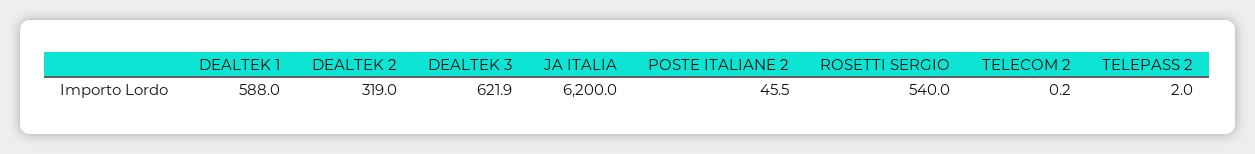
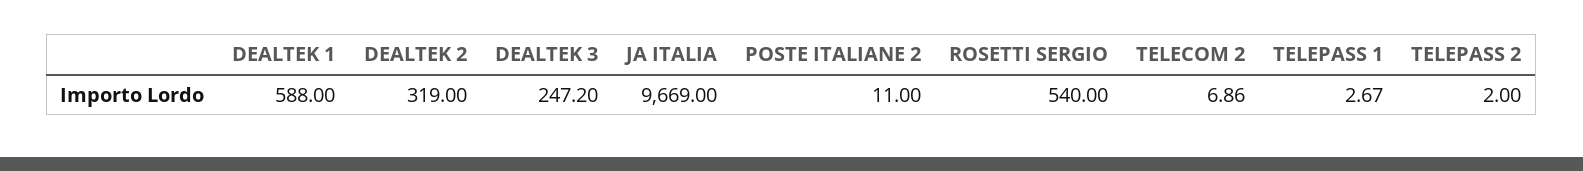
  {
    "DEALTEK 1": 588,
    "DEALTEK 2": 319,
-   "DEALTEK 3": 621.9,
+   "DEALTEK 3": 247.2,
-   "JA ITALIA": 6200,
+   "JA ITALIA": 9669,
-   "POSTE ITALIANE 2": 45.5,
+   "POSTE ITALIANE 2": 11,
    "ROSETTI SERGIO": 540,
-   "TELECOM 2": 0.2,
+   "TELECOM 2": 6.86,
-   "TELEPASS 2": 2
+   "TELEPASS 2": 2,
+   "TELEPASS 1": 2.67
  }

